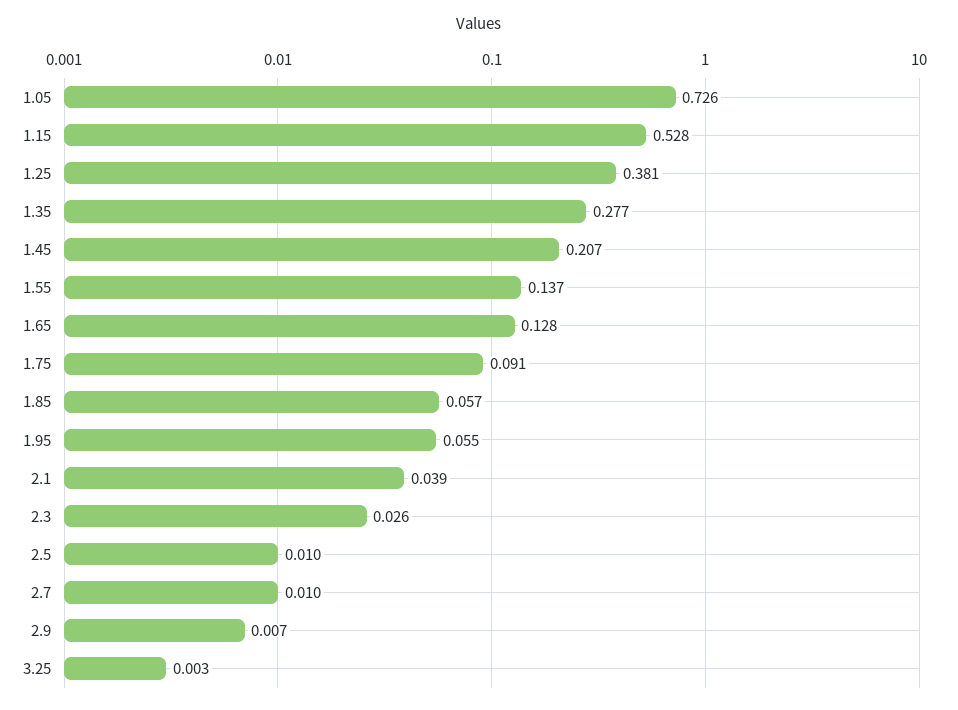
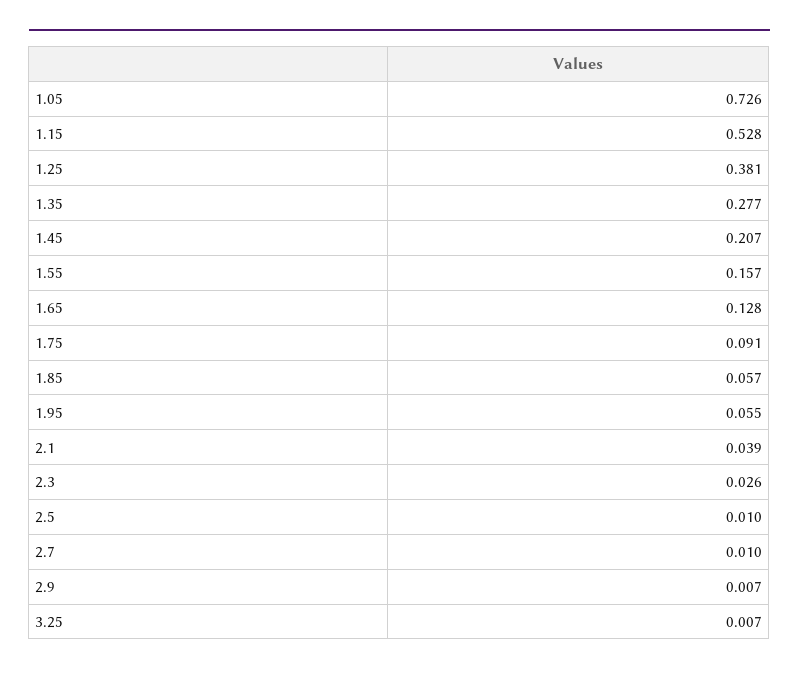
  {
    "1.05": 0.726,
    "1.15": 0.528,
    "1.25": 0.381,
    "1.35": 0.277,
    "1.45": 0.207,
-   "1.55": 0.137,
+   "1.55": 0.157,
    "1.65": 0.128,
    "1.75": 0.091,
    "1.85": 0.057,
    "1.95": 0.055,
    "2.1": 0.039,
    "2.3": 0.026,
    "2.5": 0.01,
    "2.7": 0.01,
    "2.9": 0.007,
-   "3.25": 0.003
+   "3.25": 0.007
  }

